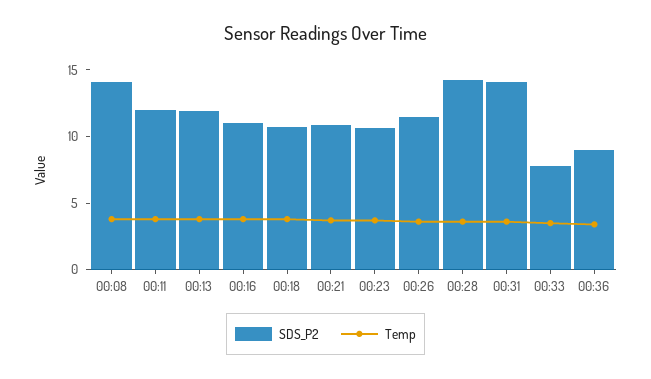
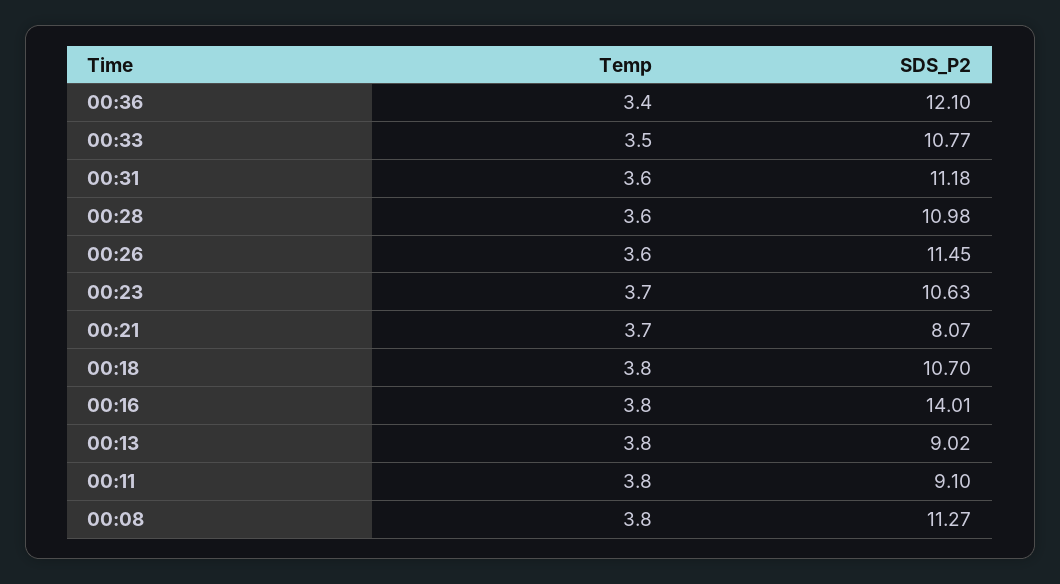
  {
    "SDS_P2": {
-     "00:08": 14,
+     "00:08": 11.27,
-     "00:11": 12,
+     "00:11": 9.1,
-     "00:13": 12,
+     "00:13": 9.02,
-     "00:16": 11,
+     "00:16": 14.01,
      "00:18": 10.7,
-     "00:21": 11,
+     "00:21": 8.07,
      "00:23": 10.63,
      "00:26": 11.45,
-     "00:28": 14,
+     "00:28": 10.98,
-     "00:31": 14,
+     "00:31": 11.18,
-     "00:33": 8,
+     "00:33": 10.77,
-     "00:36": 9
+     "00:36": 12.1
    },
    "Temp": {
      "00:08": 3.8,
      "00:11": 3.8,
      "00:13": 3.8,
      "00:16": 3.8,
      "00:18": 3.8,
      "00:21": 3.7,
      "00:23": 3.7,
      "00:26": 3.6,
      "00:28": 3.6,
      "00:31": 3.6,
      "00:33": 3.5,
      "00:36": 3.4
    }
  }

